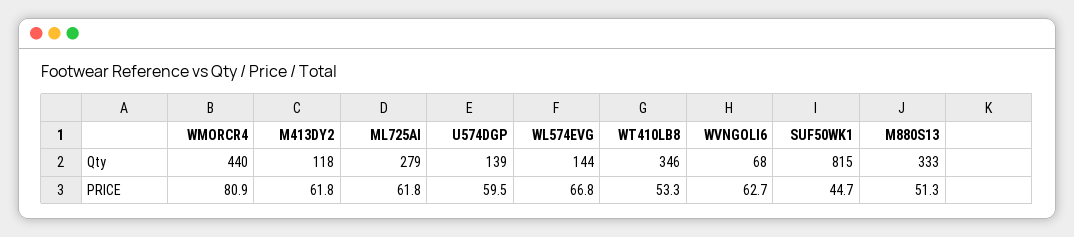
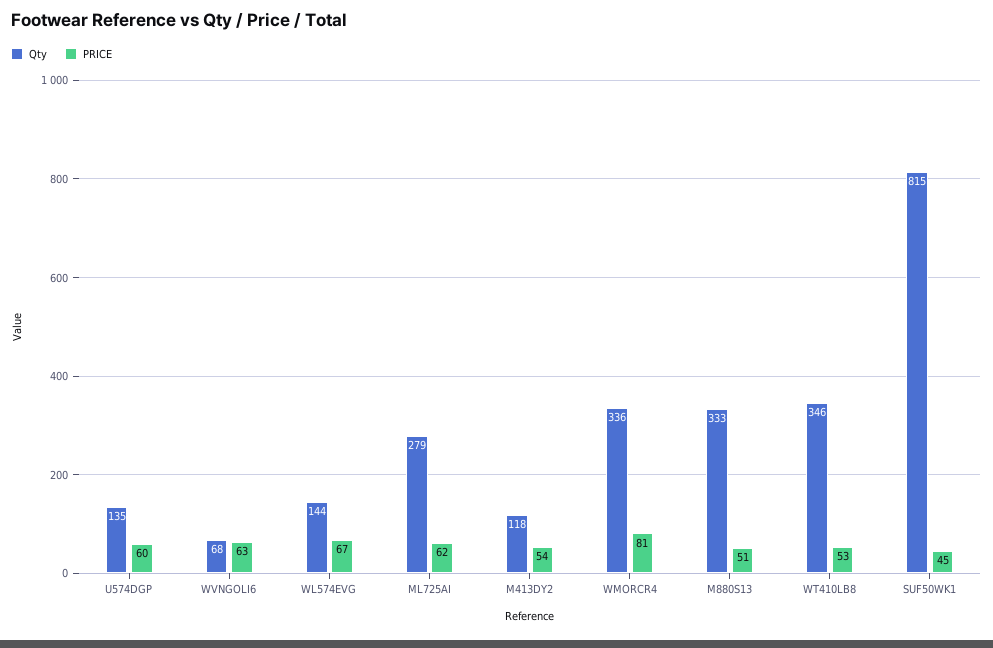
  {
    "Qty": {
-     "WMORCR4": 440,
+     "WMORCR4": 336,
      "M413DY2": 118,
      "ML725AI": 279,
-     "U574DGP": 139,
+     "U574DGP": 135,
      "WL574EVG": 144,
      "WT410LB8": 346,
      "WVNGOLI6": 68,
      "SUF50WK1": 815,
      "M880S13": 333
    },
    "PRICE": {
      "WMORCR4": 80.9,
-     "M413DY2": 61.8,
+     "M413DY2": 54,
      "ML725AI": 61.8,
      "U574DGP": 59.5,
      "WL574EVG": 66.8,
      "WT410LB8": 53.3,
      "WVNGOLI6": 62.7,
      "SUF50WK1": 44.7,
      "M880S13": 51.3
    }
  }

